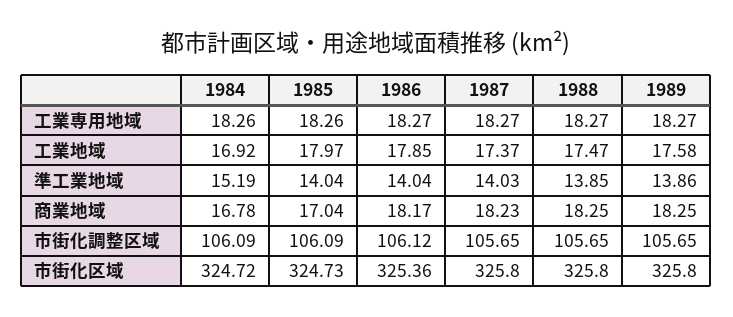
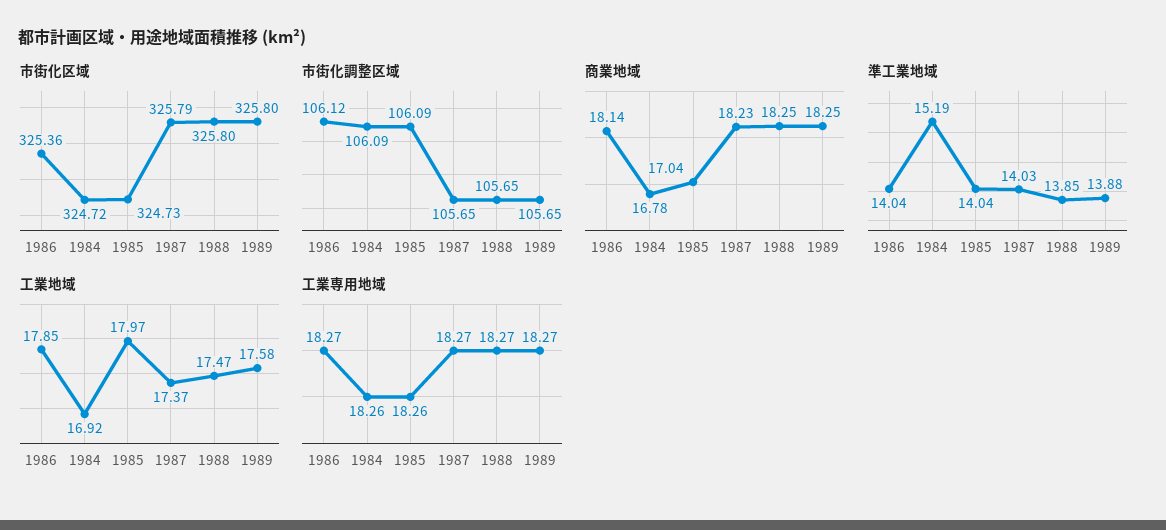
  {
    "工業専用地域": {
      "1984": 18.26,
      "1985": 18.26,
      "1986": 18.27,
      "1987": 18.27,
      "1988": 18.27,
      "1989": 18.27
    },
    "工業地域": {
      "1984": 16.92,
      "1985": 17.97,
      "1986": 17.85,
      "1987": 17.37,
      "1988": 17.47,
      "1989": 17.58
    },
    "準工業地域": {
      "1984": 15.19,
      "1985": 14.04,
      "1986": 14.04,
      "1987": 14.03,
      "1988": 13.85,
-     "1989": 13.86
+     "1989": 13.88
    },
    "商業地域": {
      "1984": 16.78,
      "1985": 17.04,
-     "1986": 18.17,
+     "1986": 18.14,
      "1987": 18.23,
      "1988": 18.25,
      "1989": 18.25
    },
    "市街化調整区域": {
      "1984": 106.09,
      "1985": 106.09,
      "1986": 106.12,
      "1987": 105.65,
      "1988": 105.65,
      "1989": 105.65
    },
    "市街化区域": {
      "1984": 324.72,
      "1985": 324.73,
      "1986": 325.36,
-     "1987": 325.8,
+     "1987": 325.79,
      "1988": 325.8,
      "1989": 325.8
    }
  }

